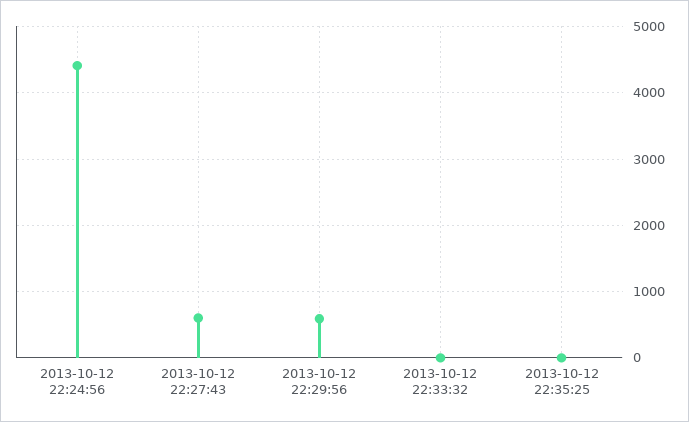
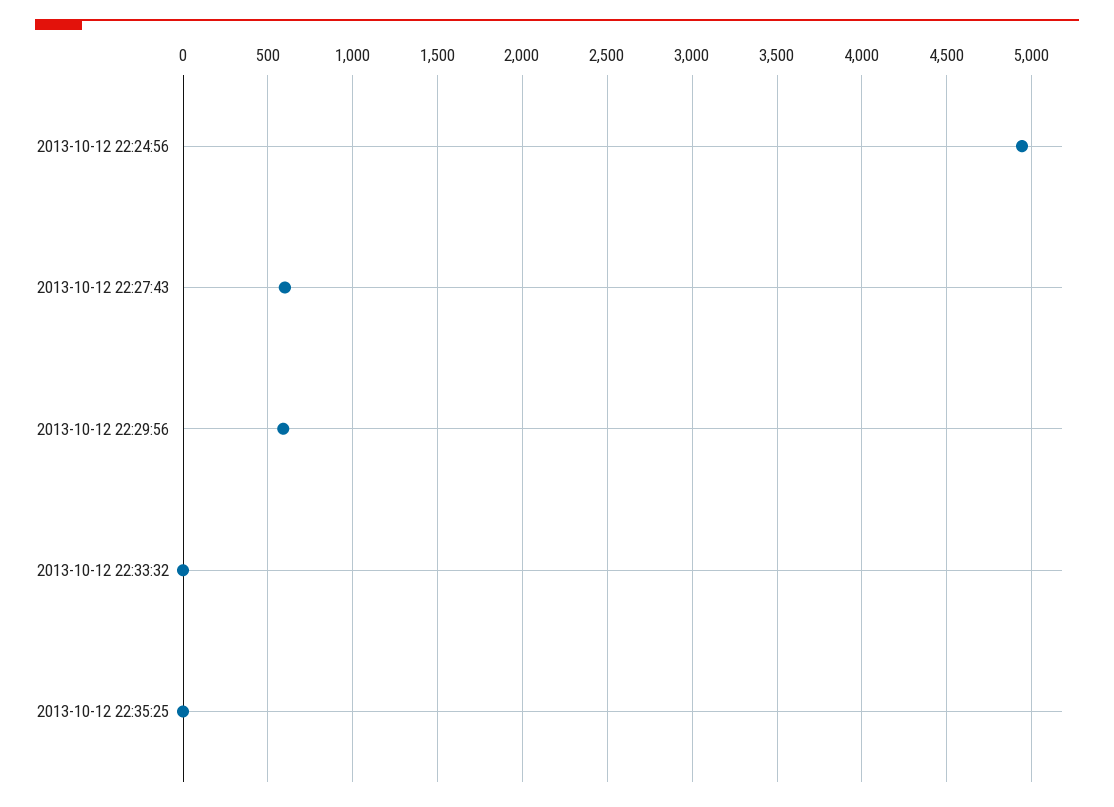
  {
-   "2013-10-12 22:24:56": 4400,
+   "2013-10-12 22:24:56": 4950,
    "2013-10-12 22:27:43": 600,
    "2013-10-12 22:29:56": 600,
    "2013-10-12 22:33:32": 0,
    "2013-10-12 22:35:25": 0
  }

